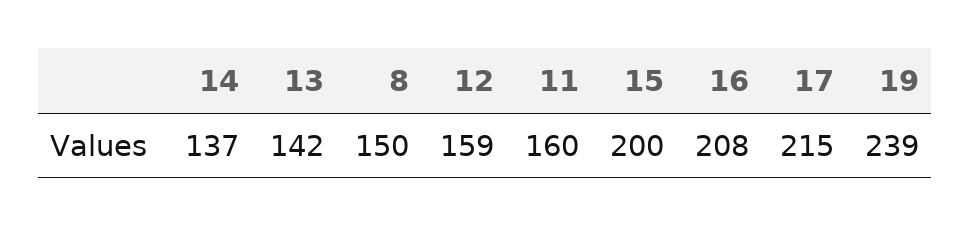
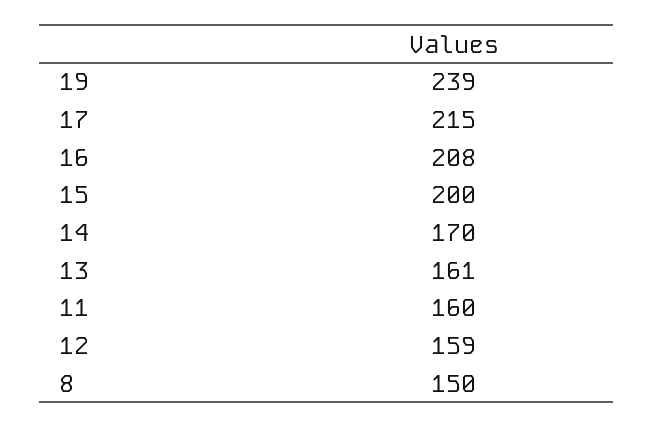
  {
-   "14": 137,
+   "14": 170,
-   "13": 142,
+   "13": 161,
    "8": 150,
    "12": 159,
    "11": 160,
    "15": 200,
    "16": 208,
    "17": 215,
    "19": 239
  }

